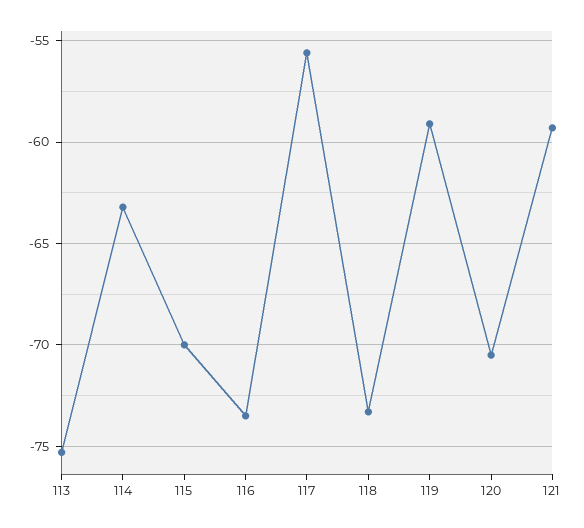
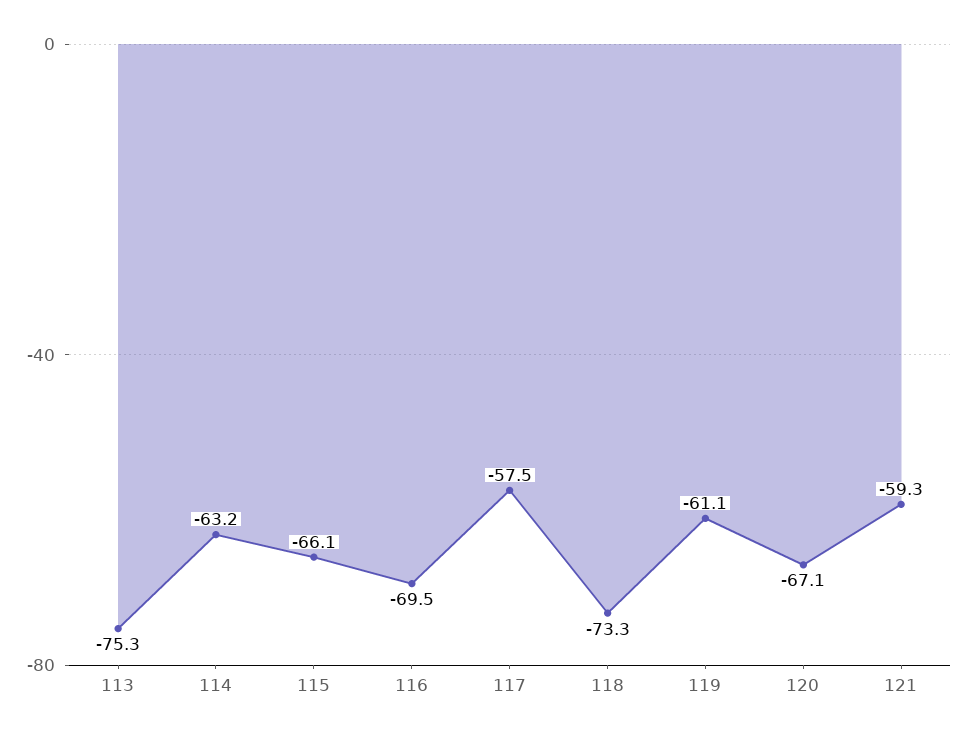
  {
    "113": -75.3,
    "114": -63.2,
-   "115": -70,
+   "115": -66.1,
-   "116": -73.5,
+   "116": -69.5,
-   "117": -55.5,
+   "117": -57.5,
    "118": -73.3,
-   "119": -59,
+   "119": -61.1,
-   "120": -70.5,
+   "120": -67.1,
    "121": -59.3
  }

